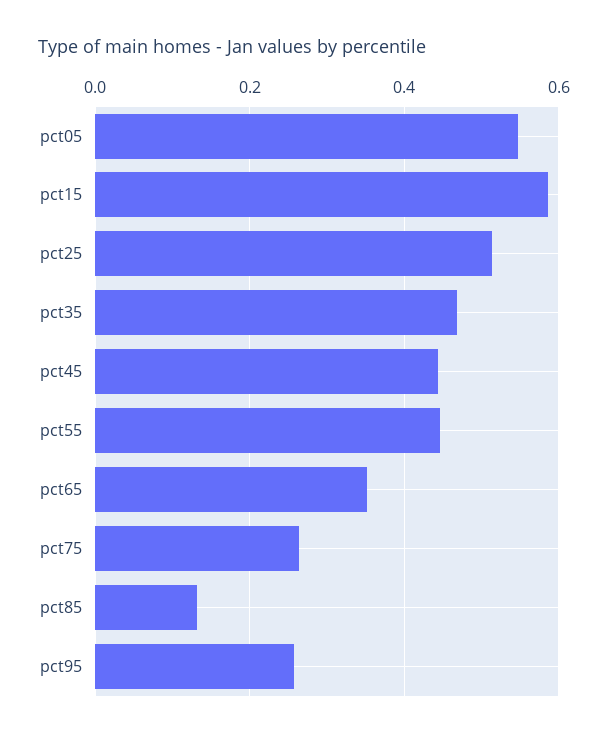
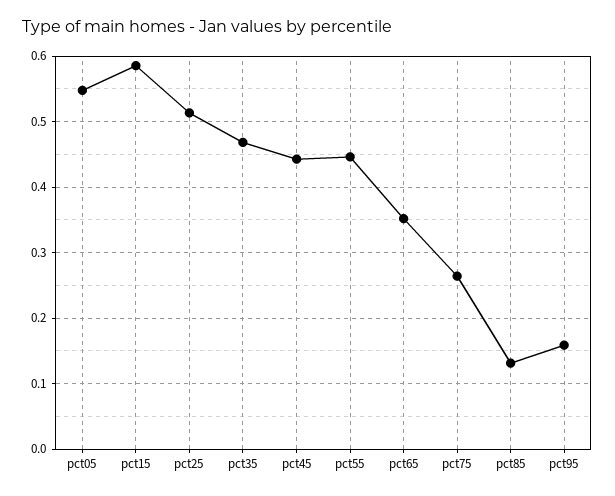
  {
    "pct05": 0.55,
    "pct15": 0.59,
    "pct25": 0.51,
    "pct35": 0.47,
    "pct45": 0.44,
    "pct55": 0.45,
    "pct65": 0.35,
    "pct75": 0.26,
    "pct85": 0.13,
-   "pct95": 0.26
+   "pct95": 0.16
  }

